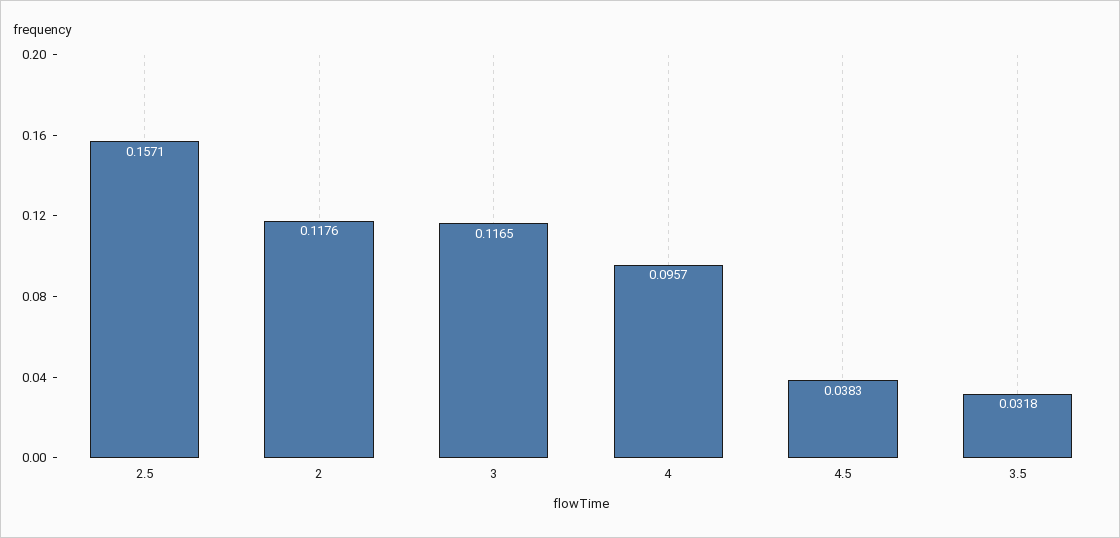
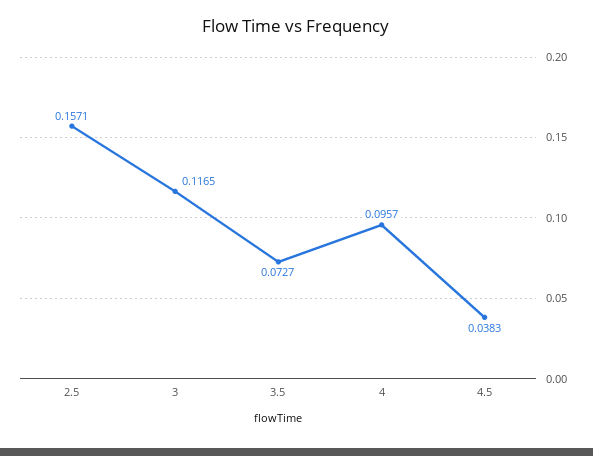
  {
    "2.5": 0.1571,
-   "2": 0.1176,
    "3": 0.1165,
    "4": 0.0957,
    "4.5": 0.0383,
-   "3.5": 0.0318
+   "3.5": 0.0727
  }

